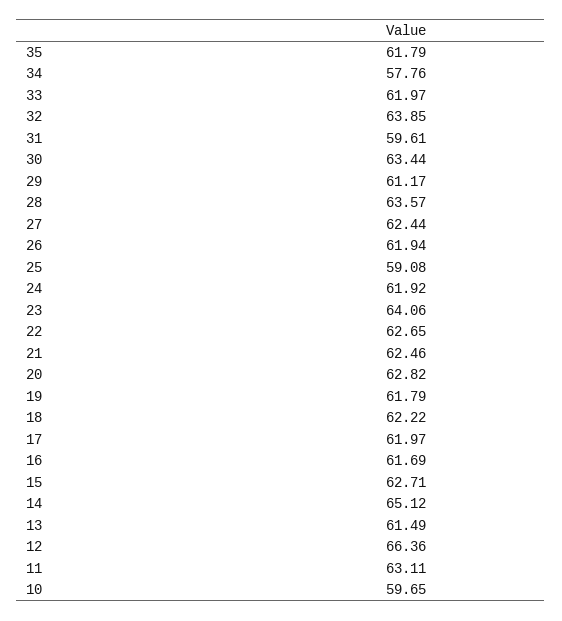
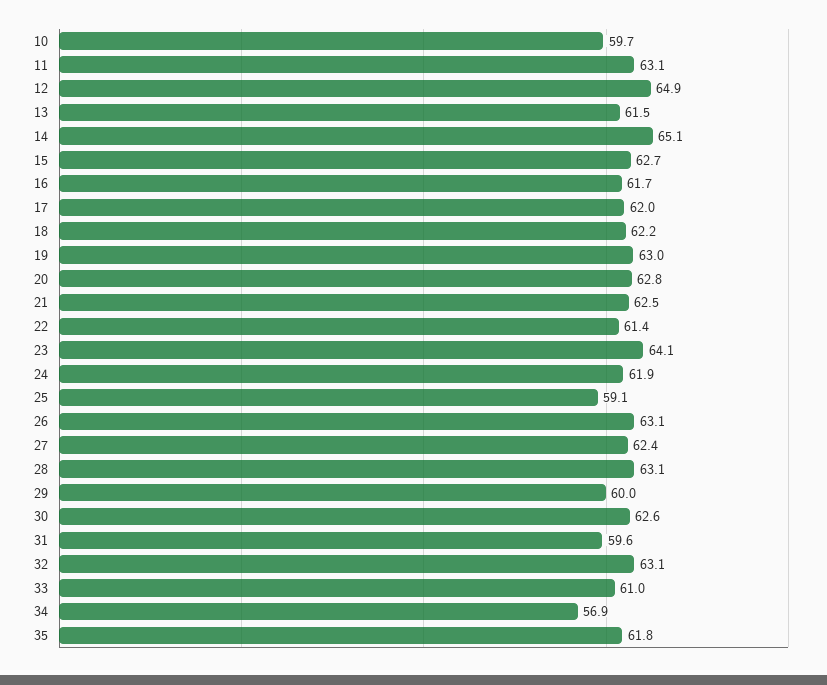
  {
    "35": 61.79,
-   "34": 57.76,
+   "34": 56.9,
-   "33": 61.97,
+   "33": 61,
-   "32": 63.85,
+   "32": 63.1,
    "31": 59.61,
-   "30": 63.44,
+   "30": 62.6,
-   "29": 61.17,
+   "29": 60,
-   "28": 63.57,
+   "28": 63.1,
    "27": 62.44,
-   "26": 61.94,
+   "26": 63.1,
    "25": 59.08,
    "24": 61.92,
    "23": 64.06,
-   "22": 62.65,
+   "22": 61.4,
    "21": 62.46,
    "20": 62.82,
-   "19": 61.79,
+   "19": 63,
    "18": 62.22,
    "17": 61.97,
    "16": 61.69,
    "15": 62.71,
    "14": 65.12,
    "13": 61.49,
-   "12": 66.36,
+   "12": 64.9,
    "11": 63.11,
    "10": 59.65
  }

